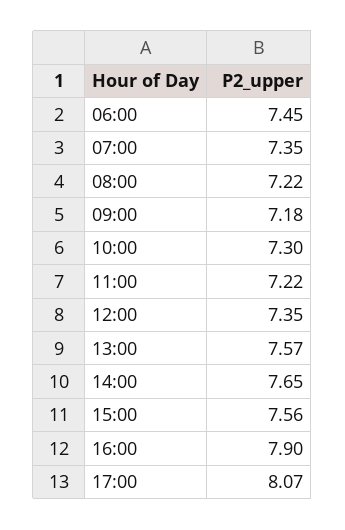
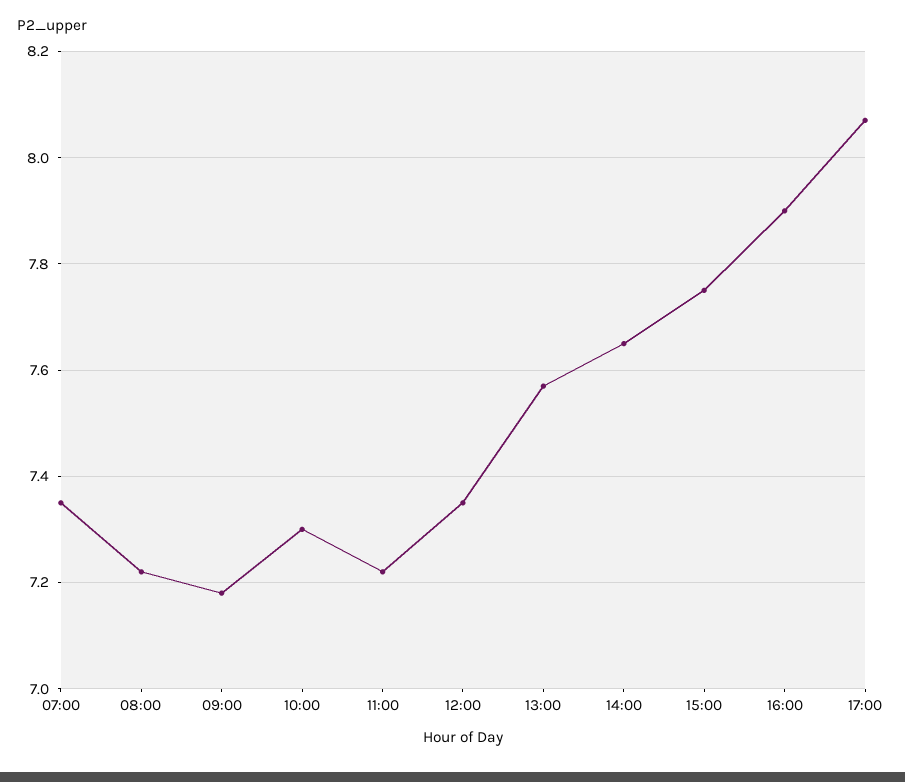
  {
-   "06:00": 7.45,
    "07:00": 7.35,
    "08:00": 7.22,
    "09:00": 7.18,
    "10:00": 7.3,
    "11:00": 7.22,
    "12:00": 7.35,
    "13:00": 7.57,
    "14:00": 7.65,
-   "15:00": 7.56,
+   "15:00": 7.75,
    "16:00": 7.9,
    "17:00": 8.07
  }

